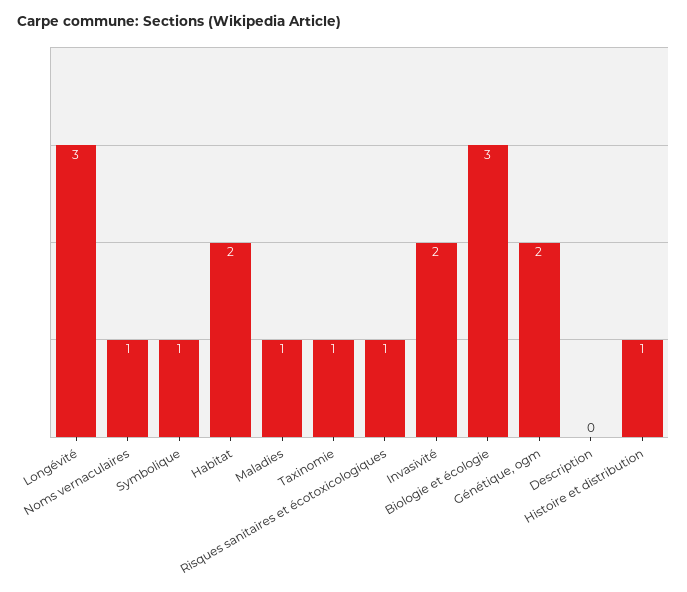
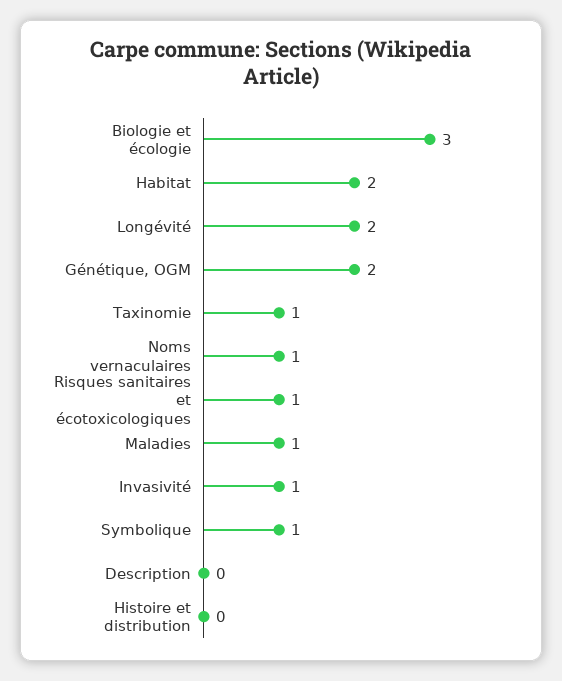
  {
-   "Longévité": 3,
+   "Longévité": 2,
    "Noms vernaculaires": 1,
    "Symbolique": 1,
    "Habitat": 2,
    "Maladies": 1,
    "Taxinomie": 1,
    "Risques sanitaires et écotoxicologiques": 1,
-   "Invasivité": 2,
+   "Invasivité": 1,
    "Biologie et écologie": 3,
    "Génétique, ogm": 2,
    "Description": 0,
-   "Histoire et distribution": 1
+   "Histoire et distribution": 0
  }

